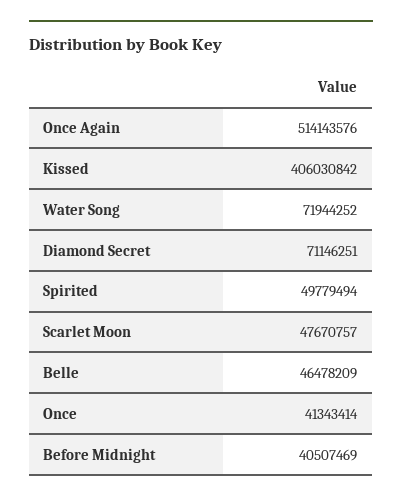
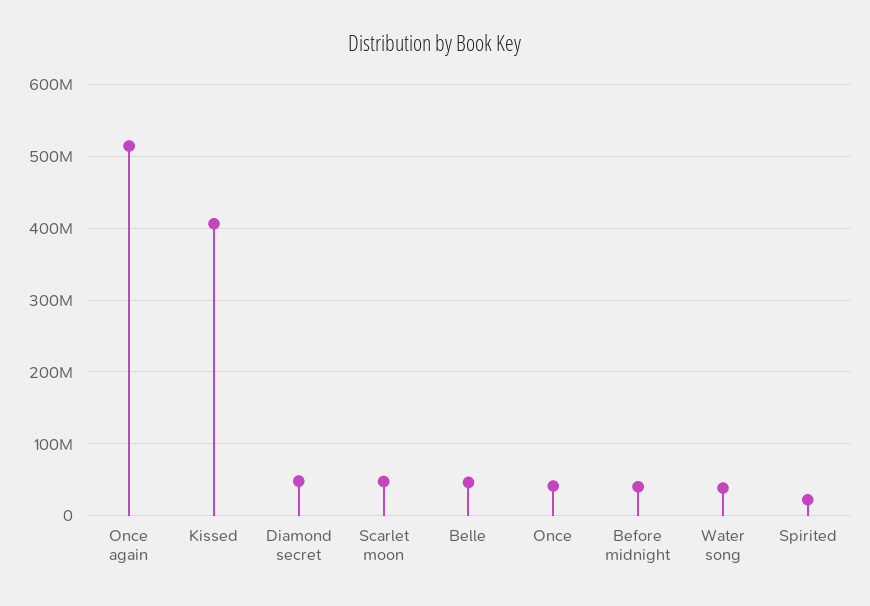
  {
    "Once Again": 514143576,
    "Kissed": 406030842,
-   "Water Song": 71944252,
+   "Water Song": 40000000,
-   "Diamond Secret": 71146251,
+   "Diamond Secret": 50000000,
-   "Spirited": 49779494,
+   "Spirited": 20000000,
    "Scarlet Moon": 47670757,
    "Belle": 46478209,
    "Once": 41343414,
    "Before Midnight": 40507469
  }

